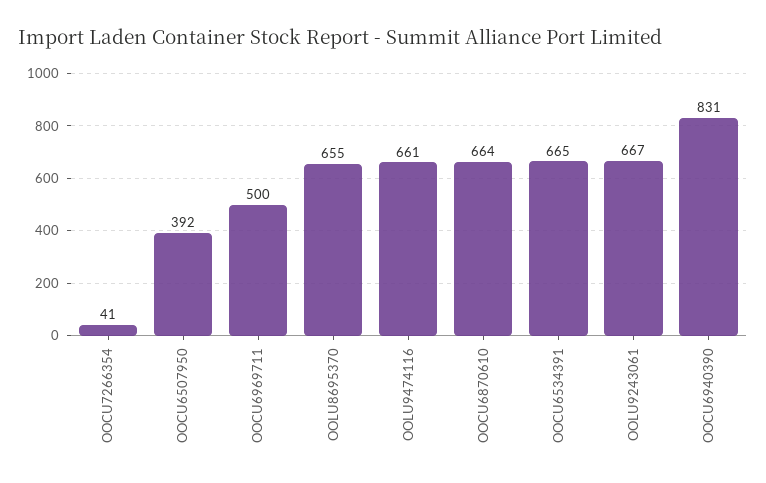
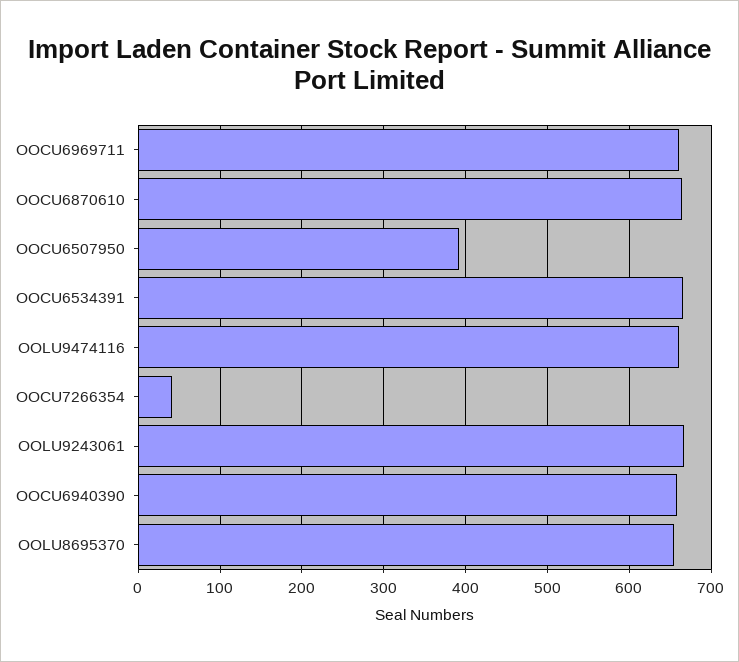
  {
    "OOCU7266354": 41,
    "OOCU6507950": 392,
-   "OOCU6969711": 500,
+   "OOCU6969711": 660,
    "OOLU8695370": 655,
    "OOLU9474116": 661,
    "OOCU6870610": 664,
    "OOCU6534391": 665,
    "OOLU9243061": 667,
-   "OOCU6940390": 831
+   "OOCU6940390": 660
  }

